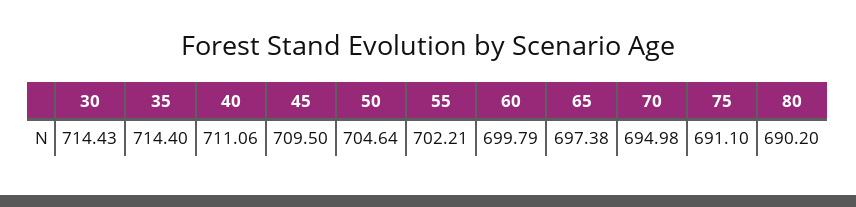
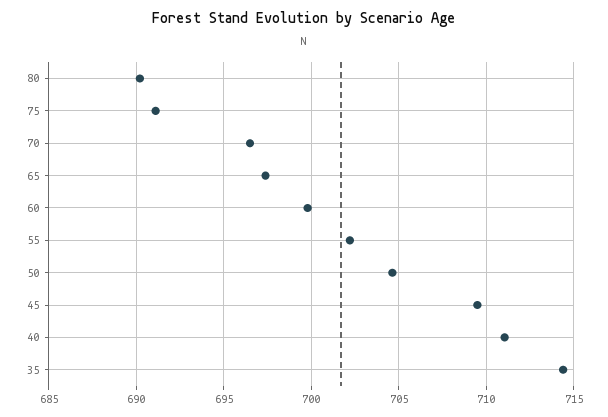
  {
-   "30": 714.43,
    "35": 714.4,
    "40": 711.06,
    "45": 709.5,
    "50": 704.64,
    "55": 702.21,
    "60": 699.79,
    "65": 697.38,
-   "70": 694.98,
+   "70": 696.5,
    "75": 691.1,
    "80": 690.2
  }

